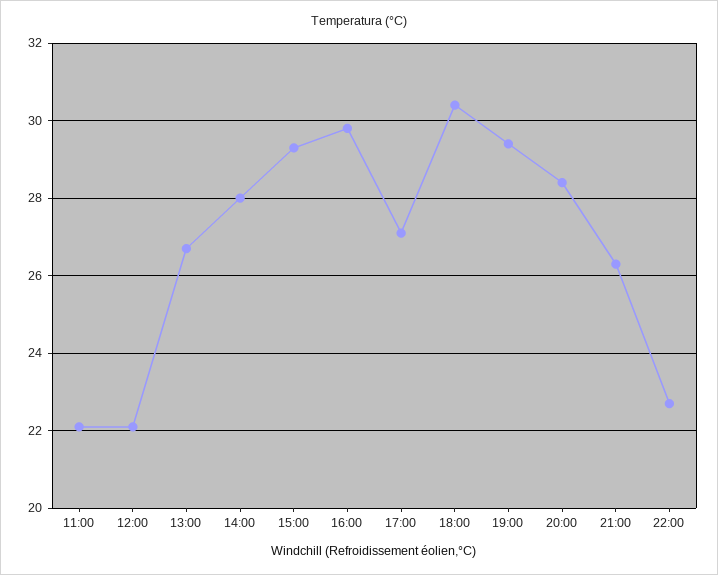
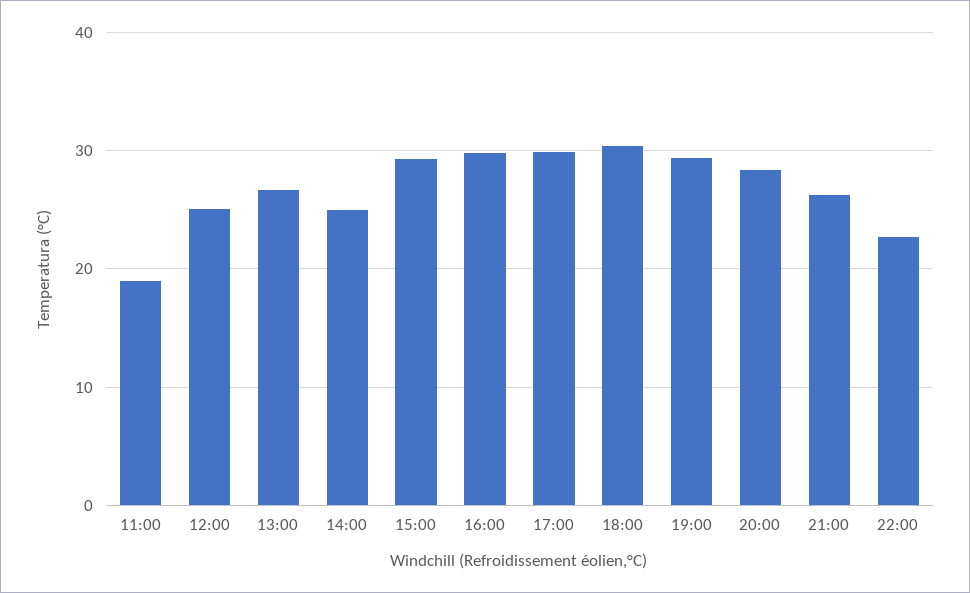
  {
-   "11:00": 22,
+   "11:00": 19,
-   "12:00": 22,
+   "12:00": 25,
    "13:00": 26.5,
-   "14:00": 28,
+   "14:00": 25,
    "15:00": 29.5,
    "16:00": 30,
-   "17:00": 27,
+   "17:00": 30,
    "18:00": 30.5,
    "19:00": 29.5,
    "20:00": 28.5,
    "21:00": 26.5,
    "22:00": 22.5
  }

